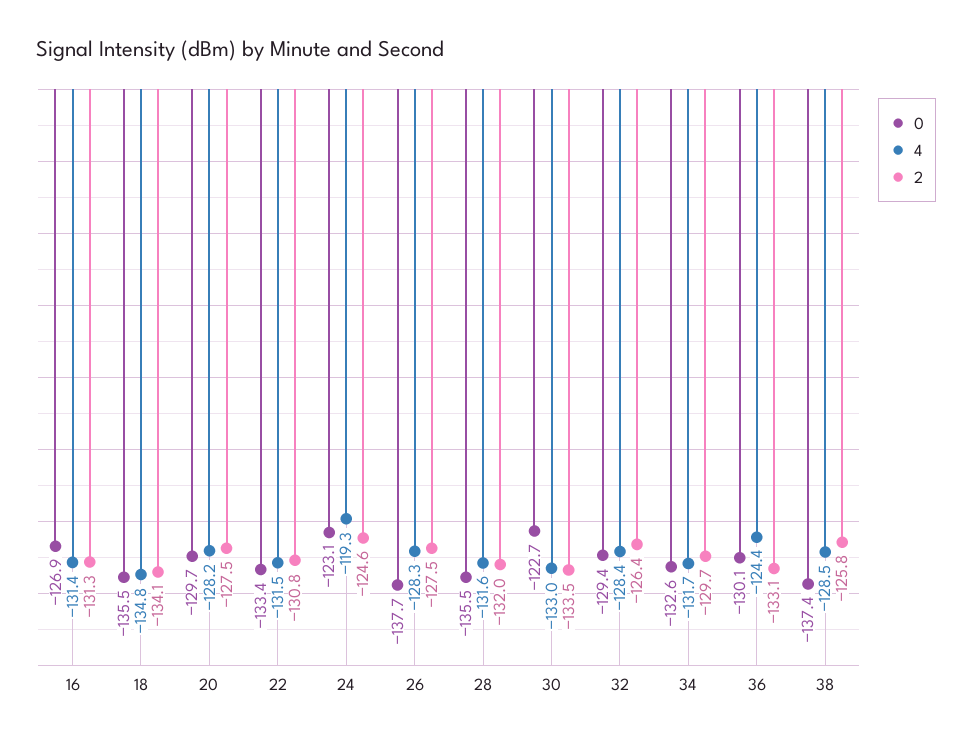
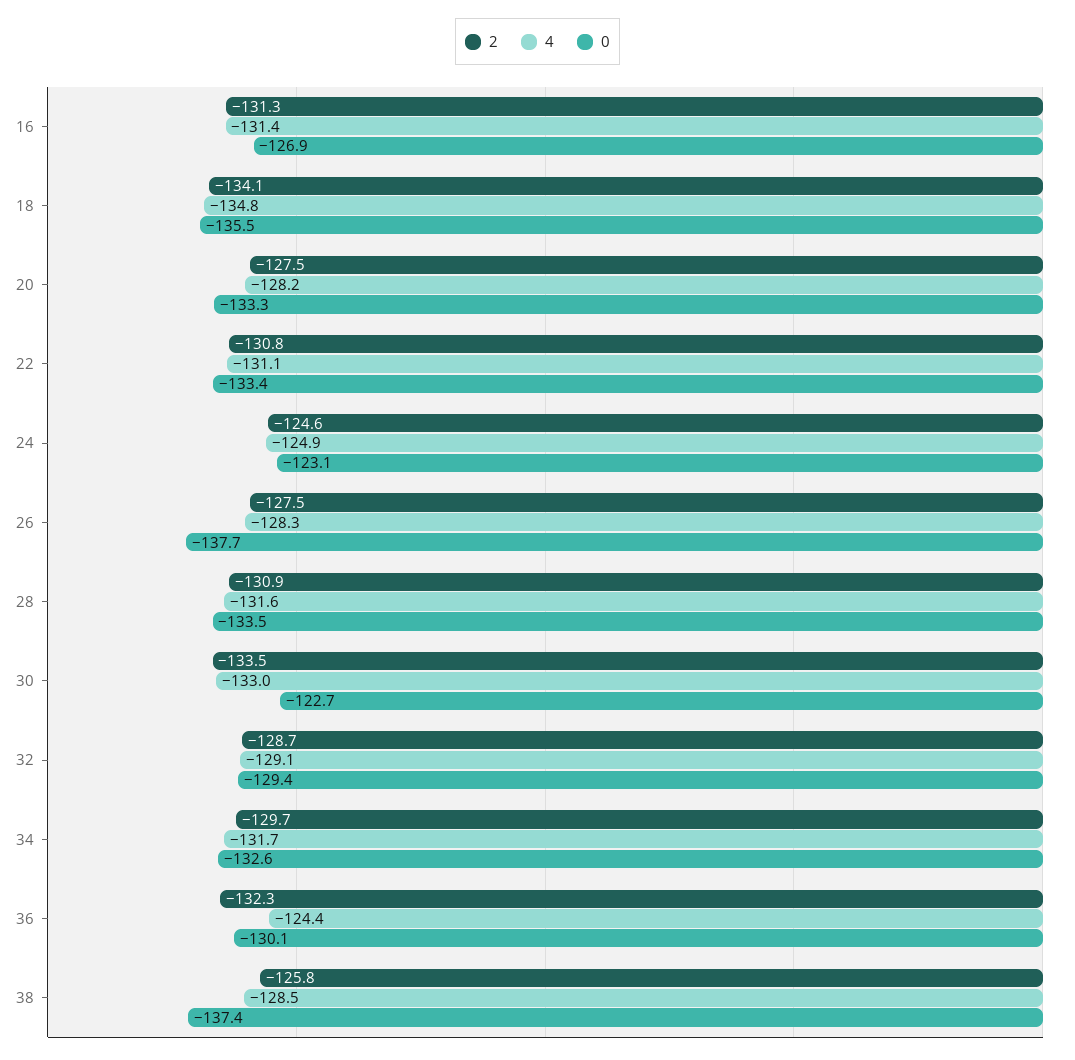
  {
    "0": {
      "16": -126.9,
      "18": -135.5,
-     "20": -129.7,
+     "20": -133.3,
      "22": -133.4,
      "24": -123.1,
      "26": -137.7,
-     "28": -135.5,
+     "28": -133.5,
      "30": -122.7,
      "32": -129.4,
      "34": -132.6,
      "36": -130.1,
      "38": -137.4
    },
    "4": {
      "16": -131.4,
      "18": -134.8,
      "20": -128.2,
-     "22": -131.5,
+     "22": -131.1,
-     "24": -119.3,
+     "24": -124.9,
      "26": -128.3,
      "28": -131.6,
      "30": -133,
-     "32": -128.4,
+     "32": -129.1,
      "34": -131.7,
      "36": -124.4,
      "38": -128.5
    },
    "2": {
      "16": -131.3,
      "18": -134.1,
      "20": -127.5,
      "22": -130.8,
      "24": -124.6,
      "26": -127.5,
-     "28": -132,
+     "28": -130.9,
      "30": -133.5,
-     "32": -126.4,
+     "32": -128.7,
      "34": -129.7,
-     "36": -133.1,
+     "36": -132.3,
      "38": -125.8
    }
  }

